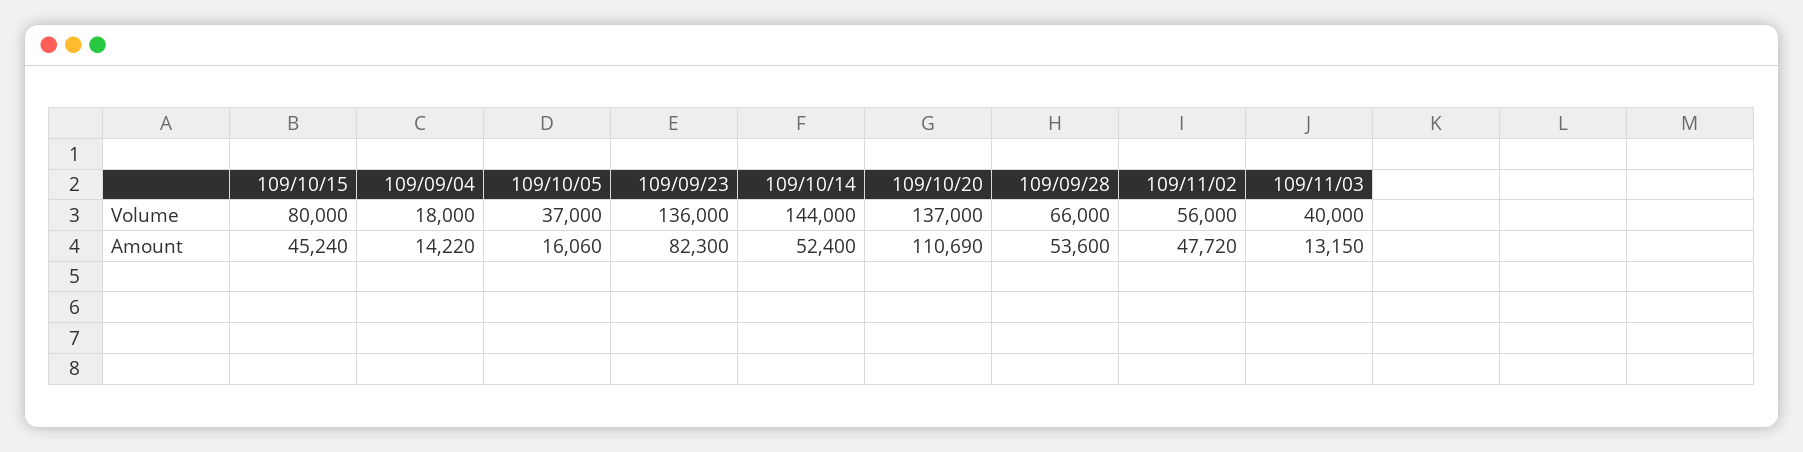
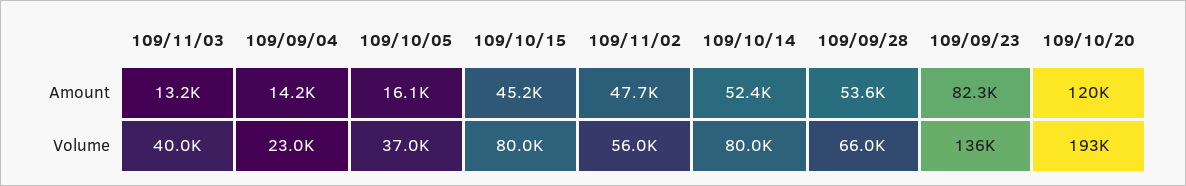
  {
    "109/10/15": {
      "Volume": 80000,
      "Amount": 45240
    },
    "109/09/04": {
-     "Volume": 18000,
+     "Volume": 23000,
      "Amount": 14220
    },
    "109/10/05": {
      "Volume": 37000,
      "Amount": 16060
    },
    "109/09/23": {
      "Volume": 136000,
      "Amount": 82300
    },
    "109/10/14": {
-     "Volume": 144000,
+     "Volume": 80000,
      "Amount": 52400
    },
    "109/10/20": {
-     "Volume": 137000,
+     "Volume": 193000,
-     "Amount": 110690
+     "Amount": 120000
    },
    "109/09/28": {
      "Volume": 66000,
      "Amount": 53600
    },
    "109/11/02": {
      "Volume": 56000,
      "Amount": 47720
    },
    "109/11/03": {
      "Volume": 40000,
      "Amount": 13150
    }
  }

